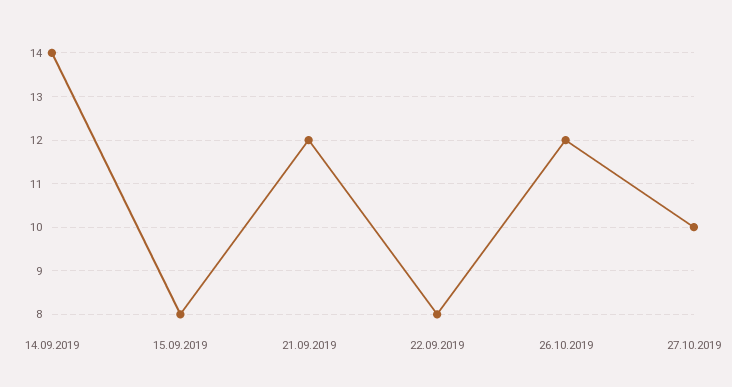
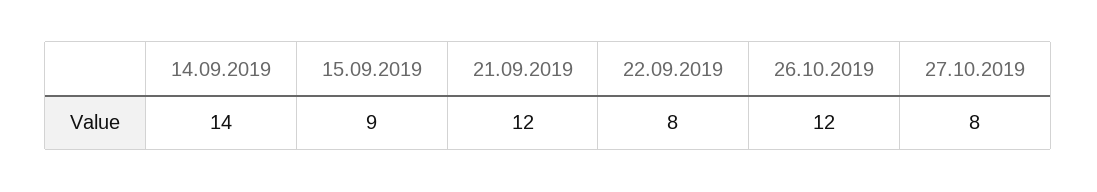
  {
    "14.09.2019": 14,
-   "15.09.2019": 8,
+   "15.09.2019": 9,
    "21.09.2019": 12,
    "22.09.2019": 8,
    "26.10.2019": 12,
-   "27.10.2019": 10
+   "27.10.2019": 8
  }

